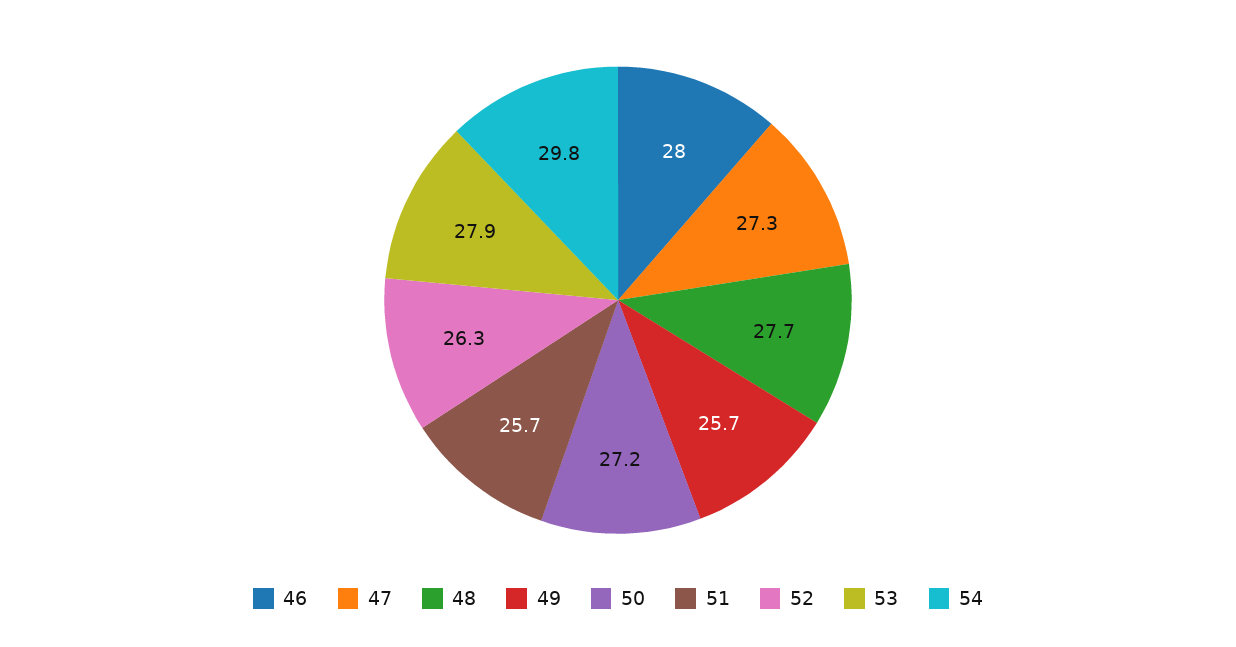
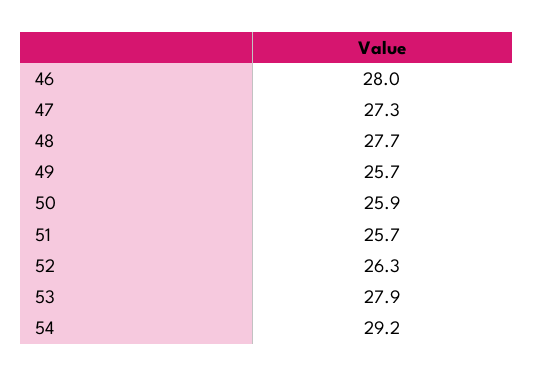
  {
    "46": 28,
    "47": 27.3,
    "48": 27.7,
    "49": 25.7,
-   "50": 27.2,
+   "50": 25.9,
    "51": 25.7,
    "52": 26.3,
    "53": 27.9,
-   "54": 29.8
+   "54": 29.2
  }

